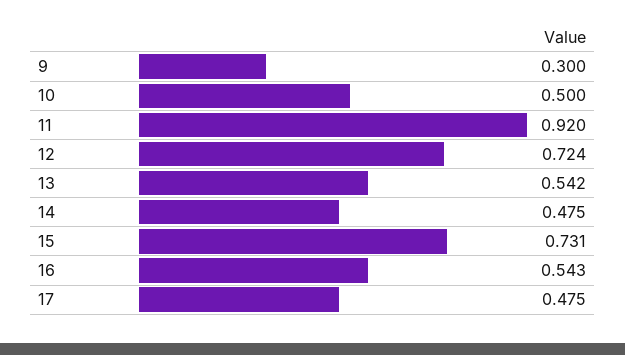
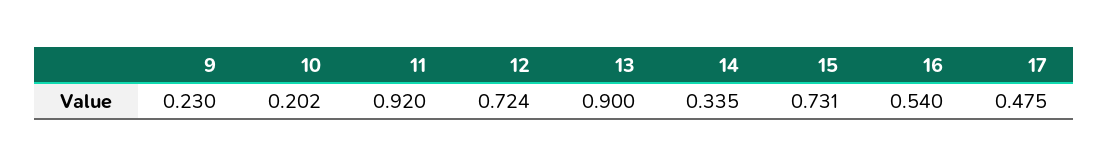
  {
-   "9": 0.3,
+   "9": 0.23,
-   "10": 0.5,
+   "10": 0.202,
    "11": 0.92,
    "12": 0.724,
-   "13": 0.542,
+   "13": 0.9,
-   "14": 0.475,
+   "14": 0.335,
    "15": 0.731,
-   "16": 0.543,
+   "16": 0.54,
    "17": 0.475
  }

